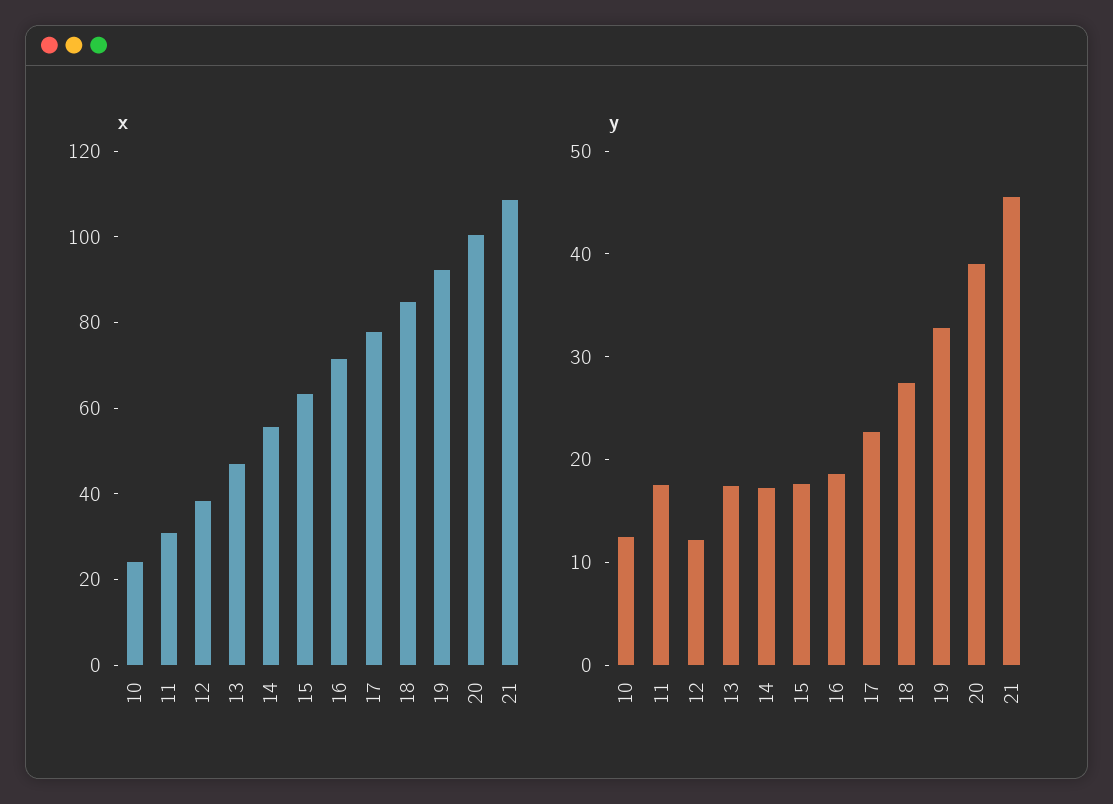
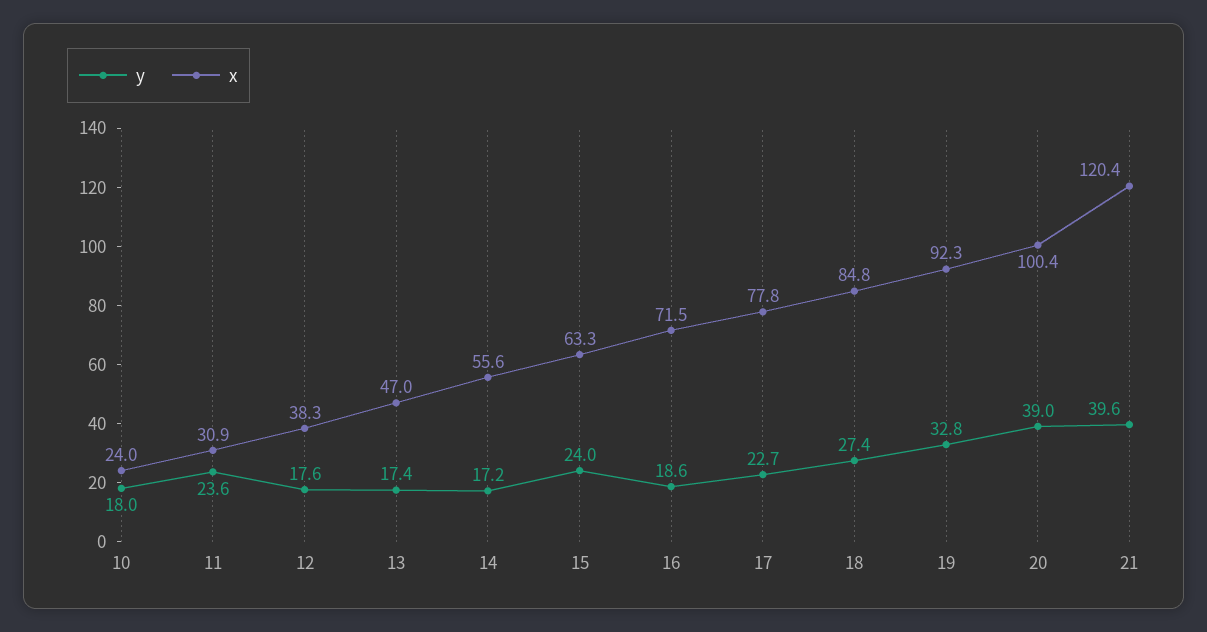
  {
    "x": {
      "10": 24,
      "11": 30.9,
      "12": 38.3,
      "13": 47,
      "14": 55.6,
      "15": 63.3,
      "16": 71.5,
      "17": 77.8,
      "18": 84.8,
      "19": 92.3,
      "20": 100.4,
-     "21": 110
+     "21": 120.4
    },
    "y": {
-     "10": 12,
+     "10": 18,
-     "11": 18,
+     "11": 23.6,
-     "12": 12,
+     "12": 17.6,
      "13": 17.4,
      "14": 17.2,
-     "15": 18,
+     "15": 24,
      "16": 18.6,
      "17": 22.7,
      "18": 27.4,
      "19": 32.8,
      "20": 39,
-     "21": 46
+     "21": 39.6
    }
  }

